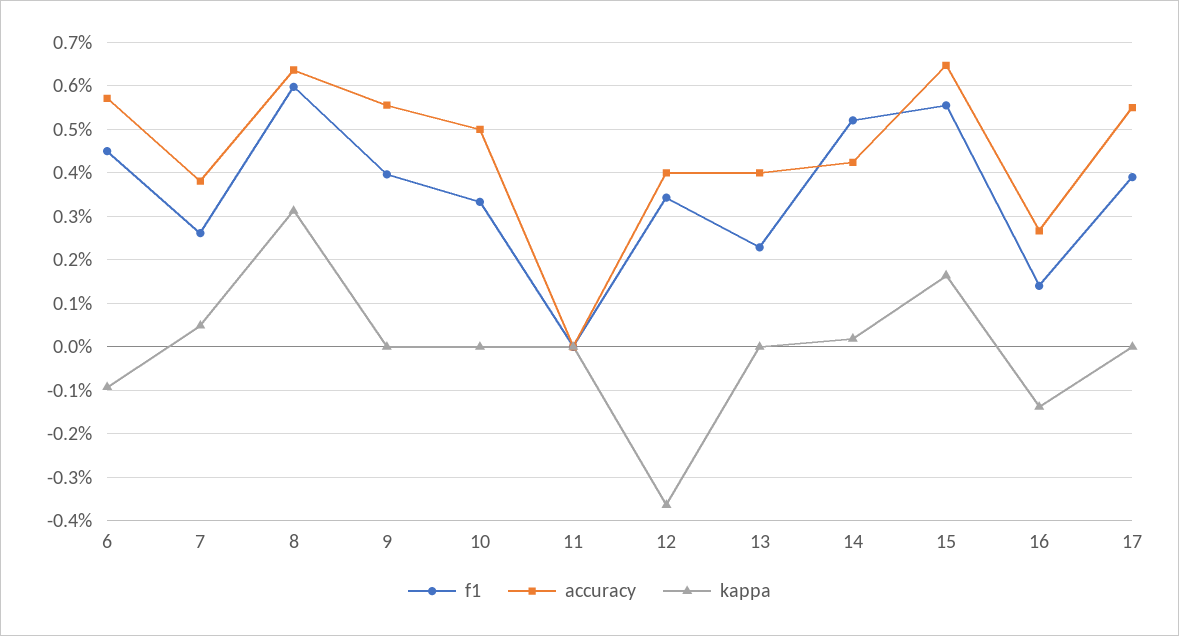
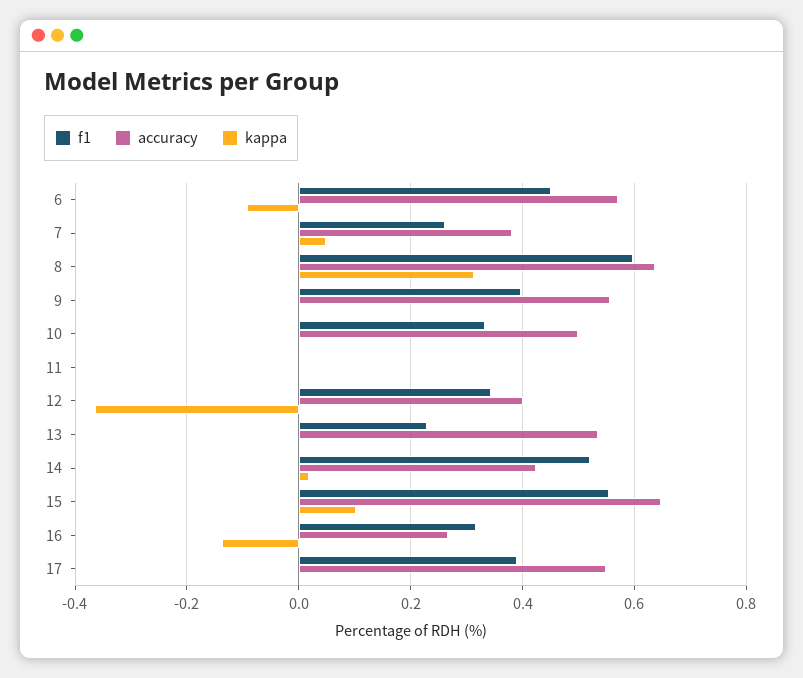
  {
    "f1": {
      "6": 0.46,
      "7": 0.26,
      "8": 0.6,
      "9": 0.4,
      "10": 0.34,
      "11": 0,
      "12": 0.34,
      "13": 0.22,
      "14": 0.52,
      "15": 0.56,
-     "16": 0.14,
+     "16": 0.32,
      "17": 0.4
    },
    "accuracy": {
      "6": 0.58,
      "7": 0.38,
      "8": 0.64,
      "9": 0.56,
      "10": 0.5,
      "11": 0,
      "12": 0.4,
-     "13": 0.4,
+     "13": 0.54,
      "14": 0.42,
      "15": 0.64,
      "16": 0.26,
      "17": 0.56
    },
    "kappa": {
      "6": -0.1,
      "7": 0.04,
      "8": 0.32,
      "9": 0,
      "10": 0,
      "11": 0,
      "12": -0.36,
      "13": 0,
      "14": 0.02,
-     "15": 0.16,
+     "15": 0.1,
      "16": -0.14,
      "17": 0
    }
  }

